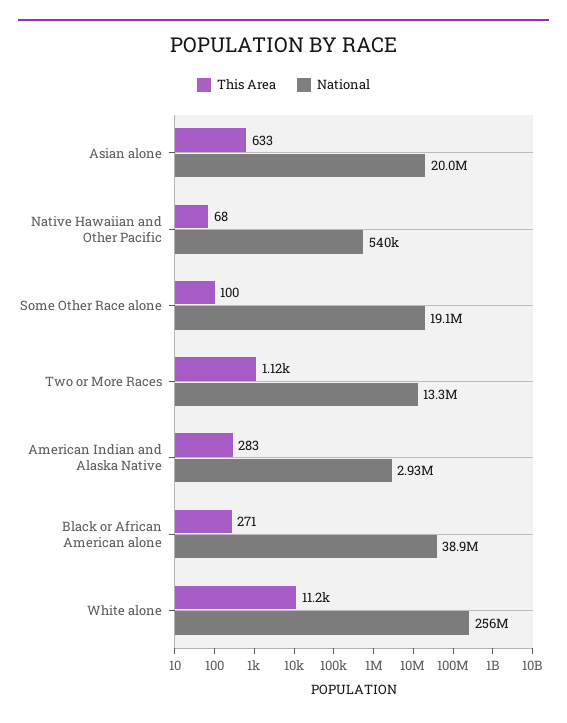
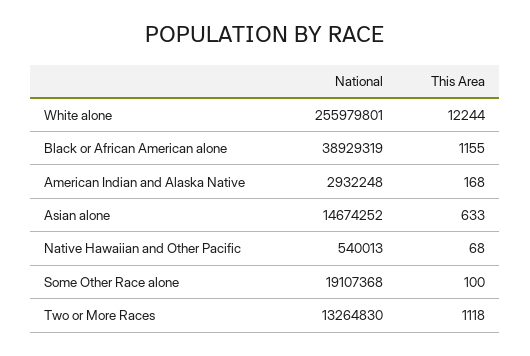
  {
    "This Area": {
      "Asian alone": 633,
      "Native Hawaiian and Other Pacific": 68,
      "Some Other Race alone": 100,
      "Two or More Races": 1118,
-     "American Indian and Alaska Native": 283,
+     "American Indian and Alaska Native": 168,
-     "Black or African American alone": 271,
+     "Black or African American alone": 1155,
-     "White alone": 11200
+     "White alone": 12244
    },
    "National": {
-     "Asian alone": 20000000,
+     "Asian alone": 14674252,
      "Native Hawaiian and Other Pacific": 540013,
      "Some Other Race alone": 19107368,
      "Two or More Races": 13264830,
      "American Indian and Alaska Native": 2932248,
      "Black or African American alone": 38929319,
      "White alone": 255979801
    }
  }

